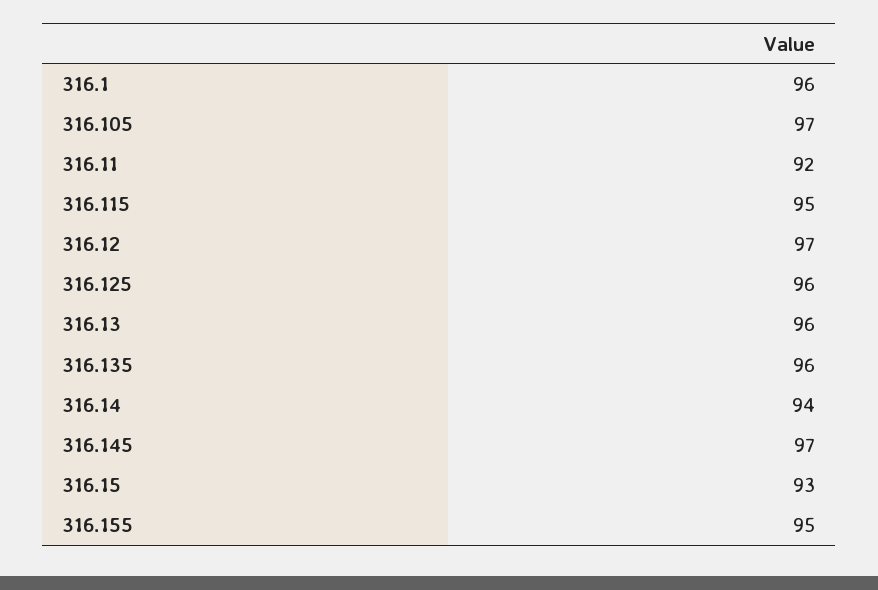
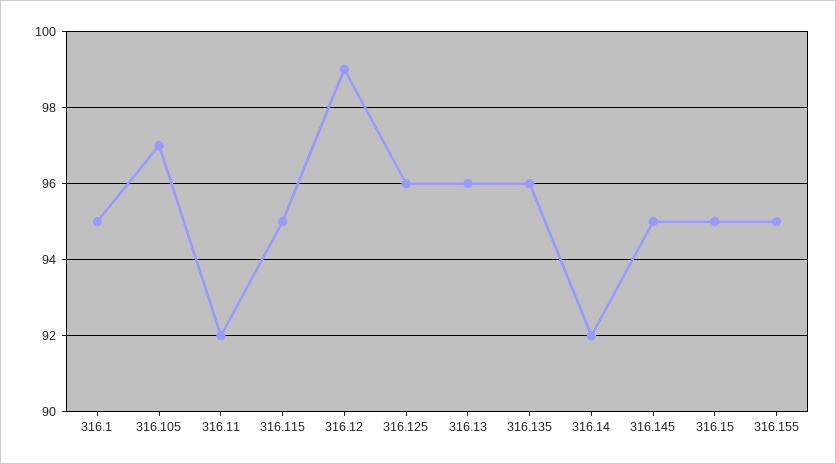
  {
-   "316.1": 96,
+   "316.1": 95,
    "316.105": 97,
    "316.11": 92,
    "316.115": 95,
-   "316.12": 97,
+   "316.12": 99,
    "316.125": 96,
    "316.13": 96,
    "316.135": 96,
-   "316.14": 94,
+   "316.14": 92,
-   "316.145": 97,
+   "316.145": 95,
-   "316.15": 93,
+   "316.15": 95,
    "316.155": 95
  }

